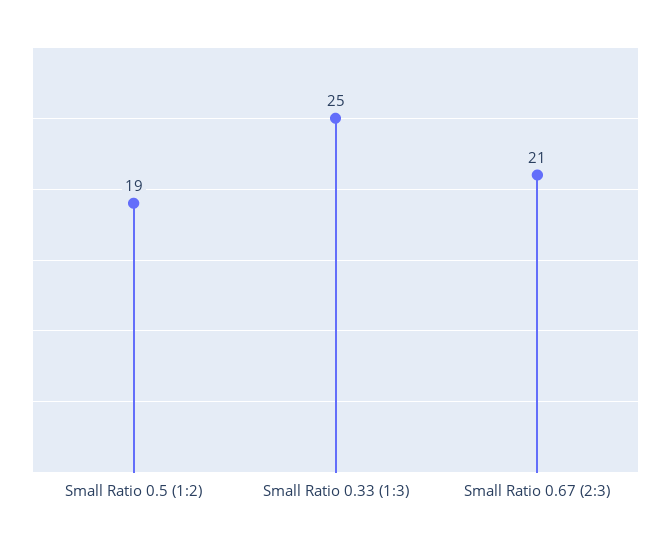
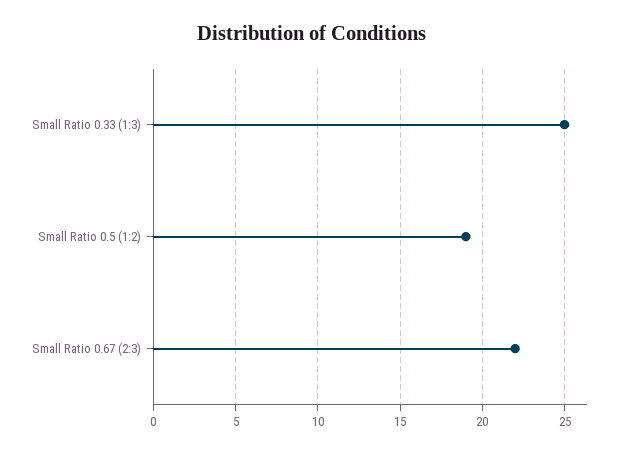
  {
    "Small Ratio 0.5 (1:2)": 19,
    "Small Ratio 0.33 (1:3)": 25,
-   "Small Ratio 0.67 (2:3)": 21
+   "Small Ratio 0.67 (2:3)": 22
  }

